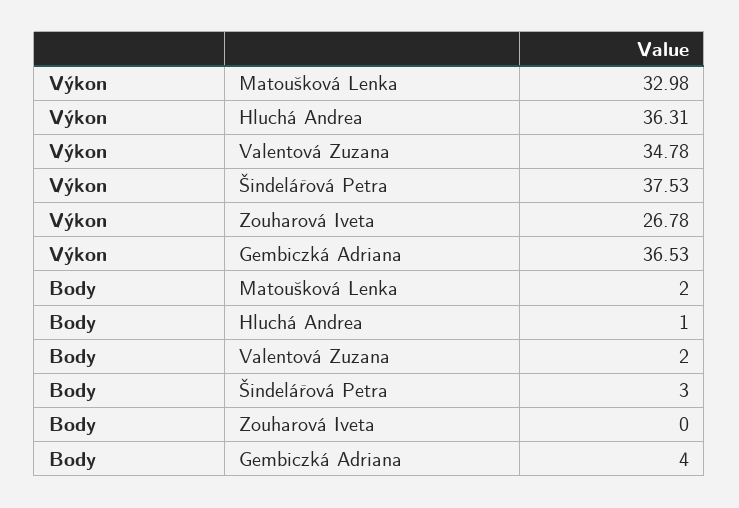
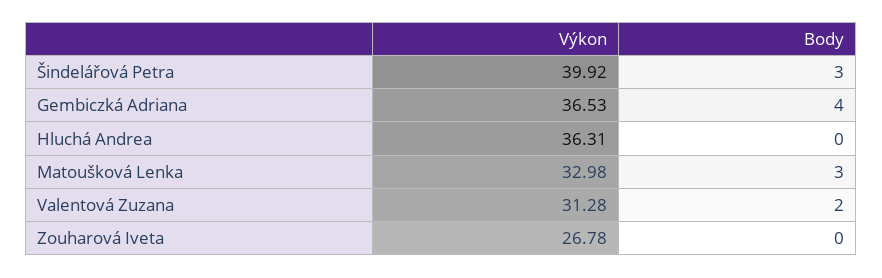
  {
    "Výkon": {
      "Matoušková Lenka": 32.98,
      "Hluchá Andrea": 36.31,
-     "Valentová Zuzana": 34.78,
+     "Valentová Zuzana": 31.28,
-     "Šindelářová Petra": 37.53,
+     "Šindelářová Petra": 39.92,
      "Zouharová Iveta": 26.78,
      "Gembiczká Adriana": 36.53
    },
    "Body": {
-     "Matoušková Lenka": 2,
+     "Matoušková Lenka": 3,
-     "Hluchá Andrea": 1,
+     "Hluchá Andrea": 0,
      "Valentová Zuzana": 2,
      "Šindelářová Petra": 3,
      "Zouharová Iveta": 0,
      "Gembiczká Adriana": 4
    }
  }

